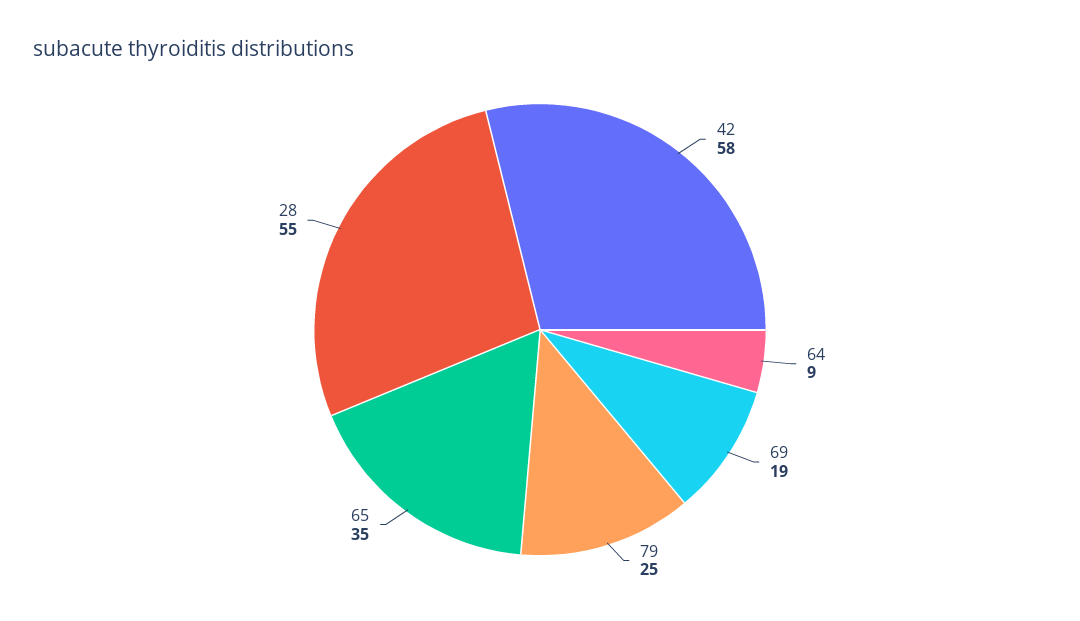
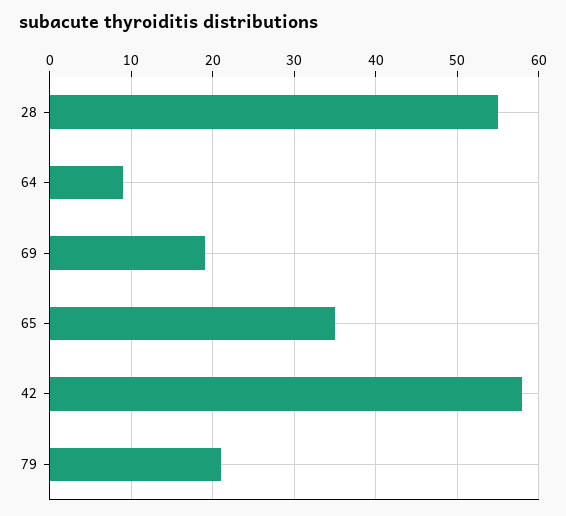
  {
    "42": 58,
    "64": 9,
    "69": 19,
-   "79": 25,
+   "79": 21,
    "65": 35,
    "28": 55
  }

